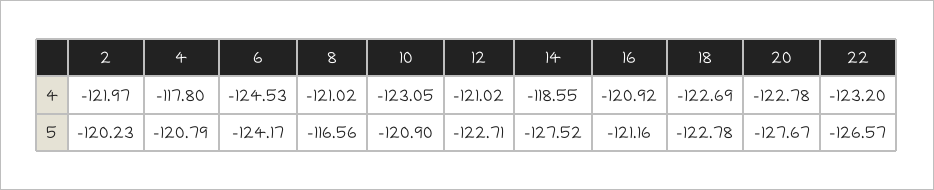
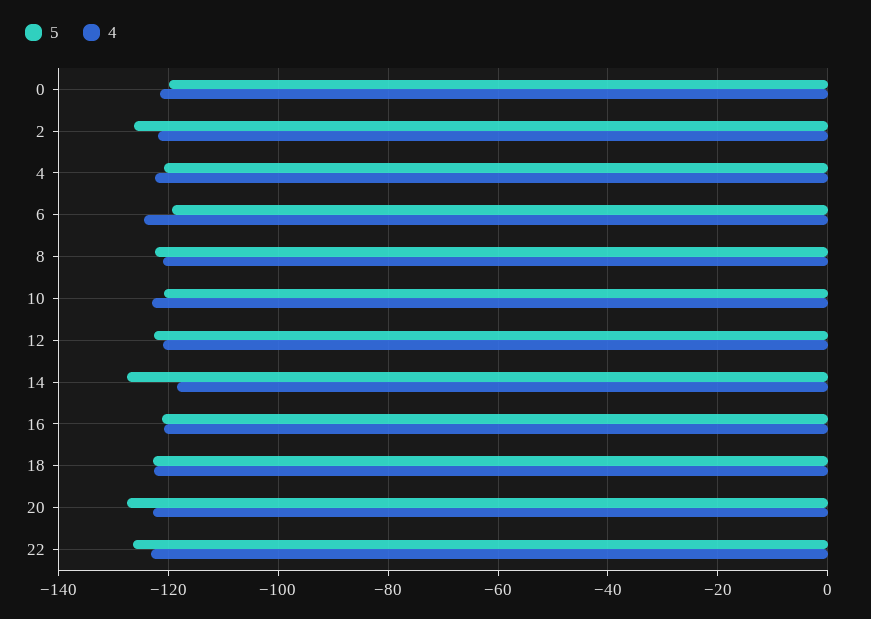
  {
    "4": {
      "2": -121.97,
-     "4": -117.8,
+     "4": -122,
      "6": -124.53,
      "8": -121.02,
      "10": -123.05,
      "12": -121.02,
      "14": -118.55,
      "16": -120.92,
      "18": -122.69,
      "20": -122.78,
-     "22": -123.2
+     "22": -123.2,
+     "0": -122
    },
    "5": {
-     "2": -120.23,
+     "2": -126,
      "4": -120.79,
-     "6": -124.17,
+     "6": -120,
-     "8": -116.56,
+     "8": -122,
      "10": -120.9,
      "12": -122.71,
      "14": -127.52,
      "16": -121.16,
      "18": -122.78,
      "20": -127.67,
-     "22": -126.57
+     "22": -126.57,
+     "0": -120
    }
  }

